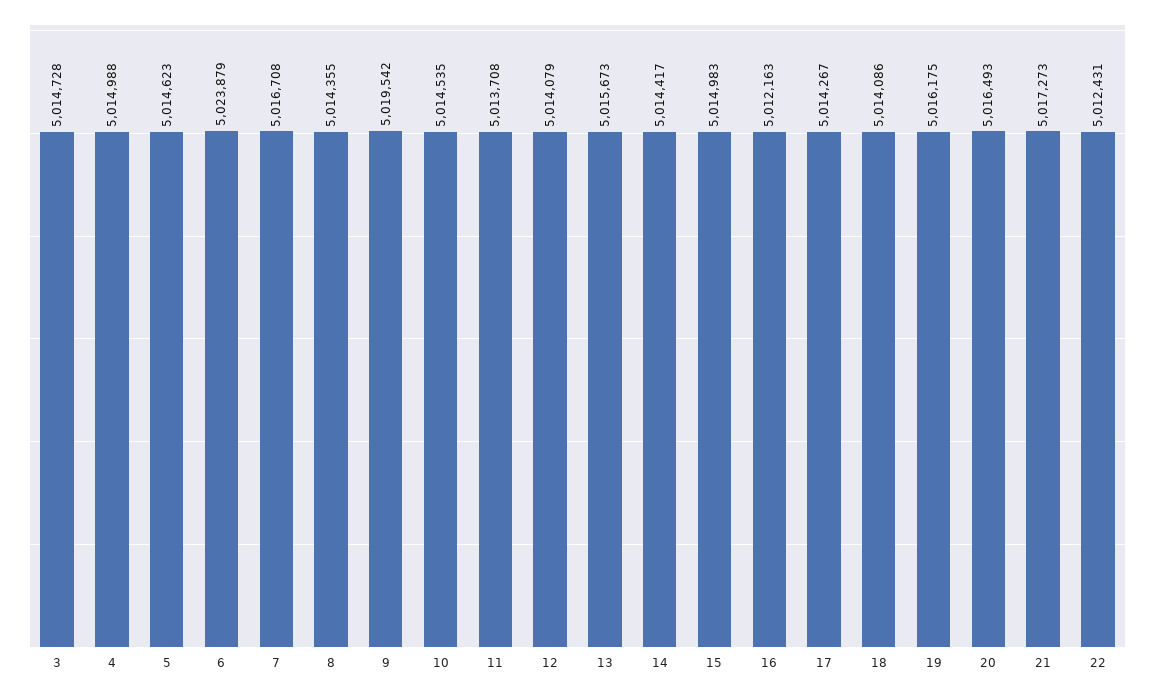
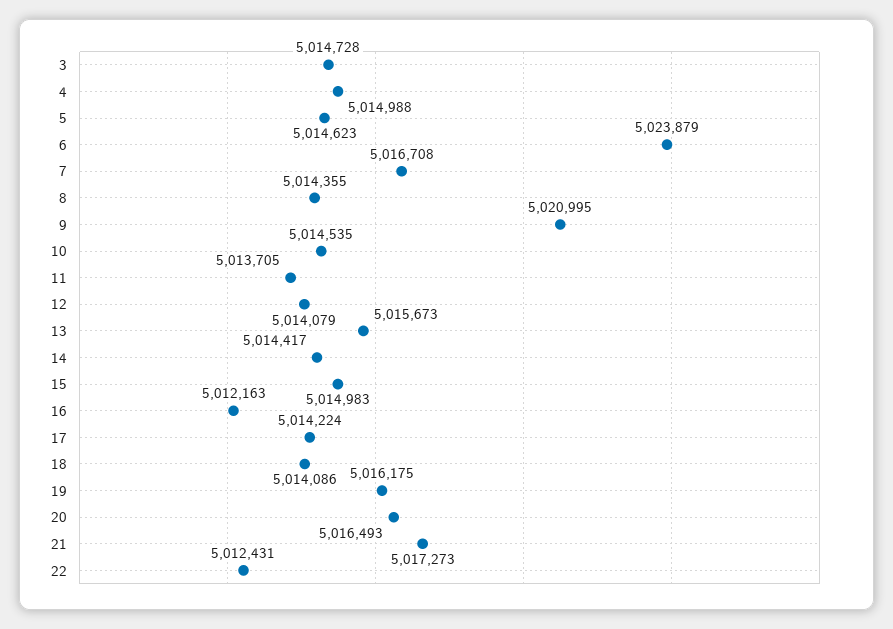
  {
    "3": 5014728,
    "4": 5014988,
    "5": 5014623,
    "6": 5023879,
    "7": 5016708,
    "8": 5014355,
-   "9": 5019542,
+   "9": 5020995,
    "10": 5014535,
-   "11": 5013708,
+   "11": 5013705,
    "12": 5014079,
    "13": 5015673,
    "14": 5014417,
    "15": 5014983,
    "16": 5012163,
-   "17": 5014267,
+   "17": 5014224,
    "18": 5014086,
    "19": 5016175,
    "20": 5016493,
    "21": 5017273,
    "22": 5012431
  }

